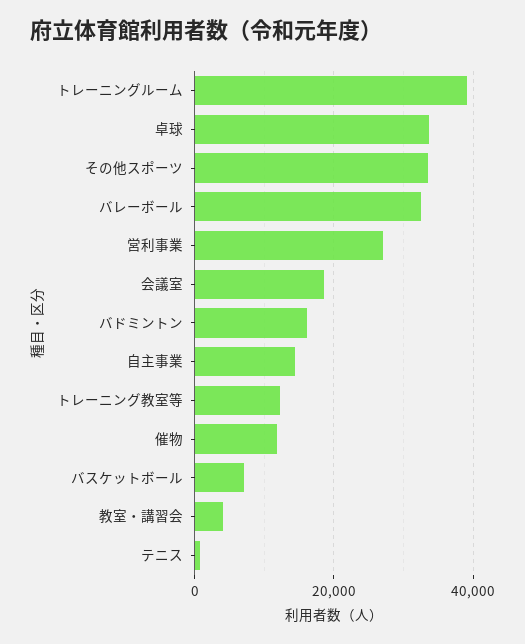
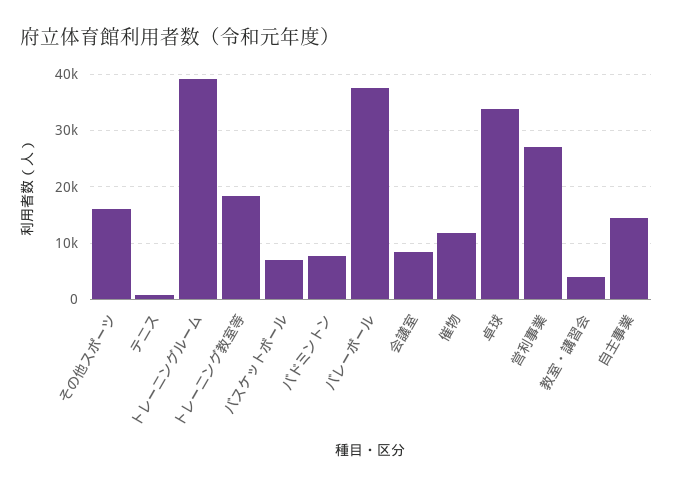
  {
    "トレーニングルーム": 40000,
    "卓球": 34000,
-   "その他スポーツ": 34000,
+   "その他スポーツ": 16000,
-   "バレーボール": 32000,
+   "バレーボール": 38000,
    "営利事業": 28000,
-   "会議室": 18000,
+   "会議室": 8000,
-   "バドミントン": 16000,
+   "バドミントン": 8000,
    "自主事業": 14000,
-   "トレーニング教室等": 12000,
+   "トレーニング教室等": 18000,
    "催物": 12000,
    "バスケットボール": 8000,
    "教室・講習会": 4000,
    "テニス": 0
  }

